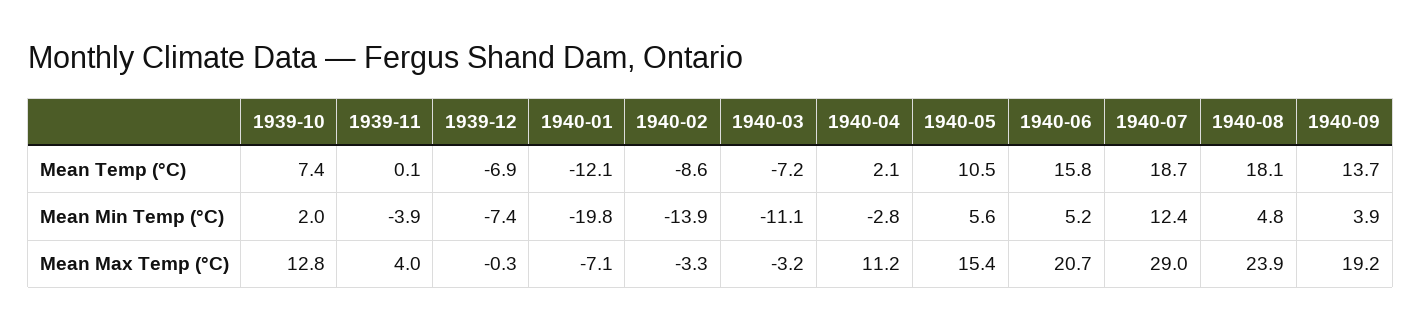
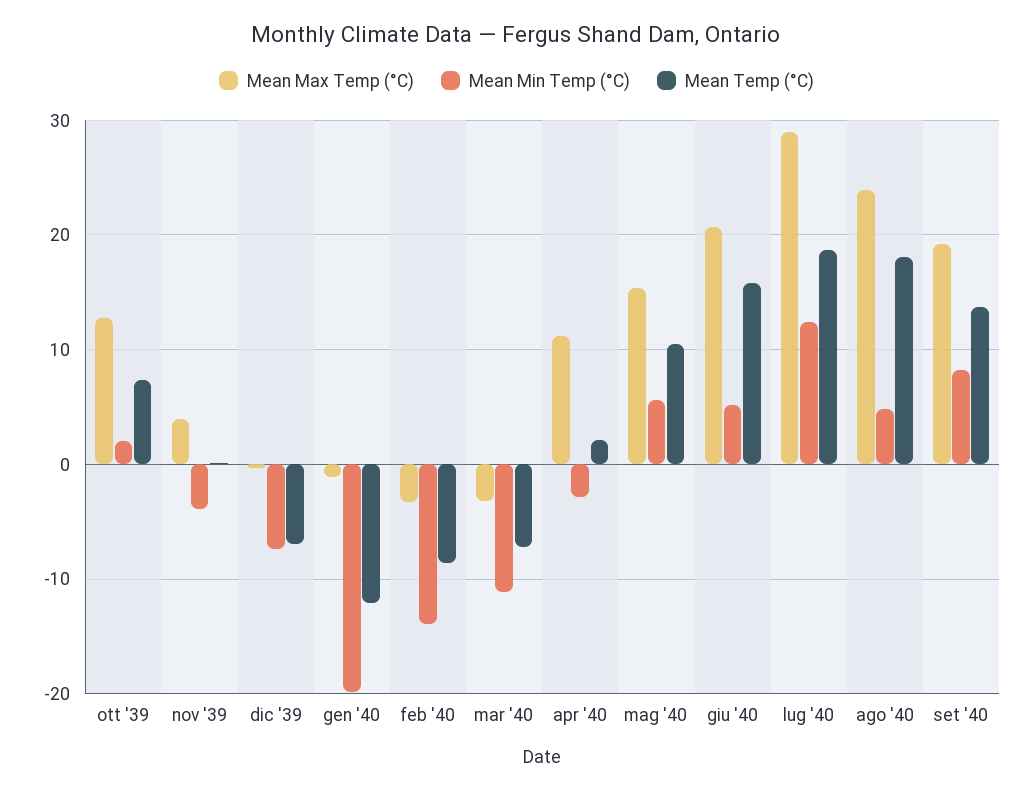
  {
    "Mean Temp (°C)": {
      "1939-10": 7.4,
      "1939-11": 0.1,
      "1939-12": -6.9,
      "1940-01": -12.1,
      "1940-02": -8.6,
      "1940-03": -7.2,
      "1940-04": 2.1,
      "1940-05": 10.5,
      "1940-06": 15.8,
      "1940-07": 18.7,
      "1940-08": 18.1,
      "1940-09": 13.7
    },
    "Mean Min Temp (°C)": {
      "1939-10": 2,
      "1939-11": -3.9,
      "1939-12": -7.4,
      "1940-01": -19.8,
      "1940-02": -13.9,
      "1940-03": -11.1,
      "1940-04": -2.8,
      "1940-05": 5.6,
      "1940-06": 5.2,
      "1940-07": 12.4,
      "1940-08": 4.8,
-     "1940-09": 3.9
+     "1940-09": 8
    },
    "Mean Max Temp (°C)": {
      "1939-10": 12.8,
      "1939-11": 4,
      "1939-12": -0.3,
-     "1940-01": -7.1,
+     "1940-01": -1,
      "1940-02": -3.3,
      "1940-03": -3.2,
      "1940-04": 11.2,
      "1940-05": 15.4,
      "1940-06": 20.7,
      "1940-07": 29,
      "1940-08": 23.9,
      "1940-09": 19.2
    }
  }

